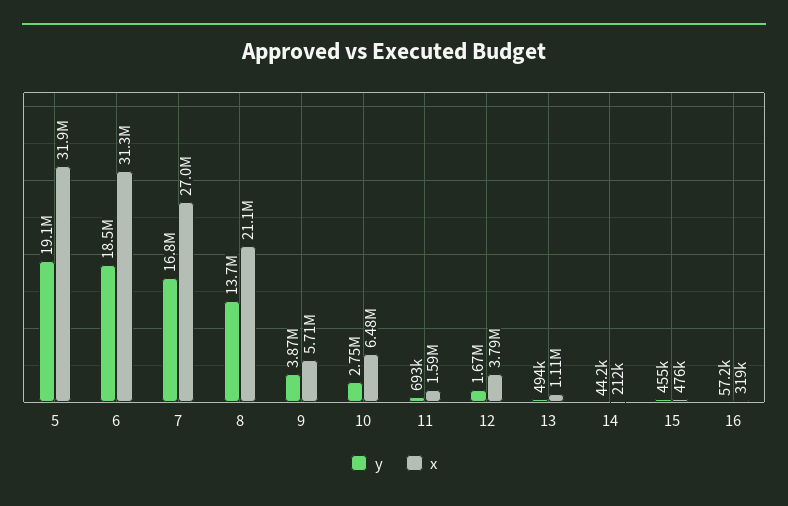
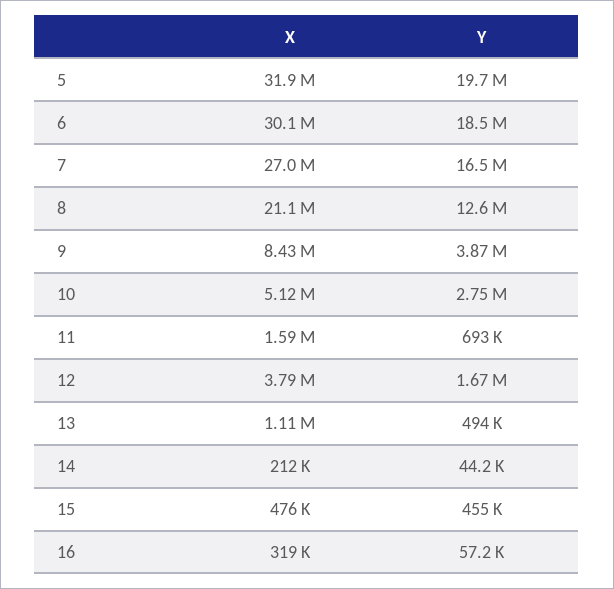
  {
    "y": {
-     "5": 19100000,
+     "5": 19700000,
      "6": 18500000,
-     "7": 16800000,
+     "7": 16500000,
-     "8": 13700000,
+     "8": 12600000,
      "9": 3870000,
      "10": 2750000,
      "11": 693000,
      "12": 1670000,
      "13": 494000,
      "14": 44200,
      "15": 455000,
      "16": 57200
    },
    "x": {
      "5": 31900000,
-     "6": 31300000,
+     "6": 30100000,
      "7": 27000000,
      "8": 21100000,
-     "9": 5710000,
+     "9": 8430000,
-     "10": 6480000,
+     "10": 5120000,
      "11": 1590000,
      "12": 3790000,
      "13": 1110000,
      "14": 212000,
      "15": 476000,
      "16": 319000
    }
  }

